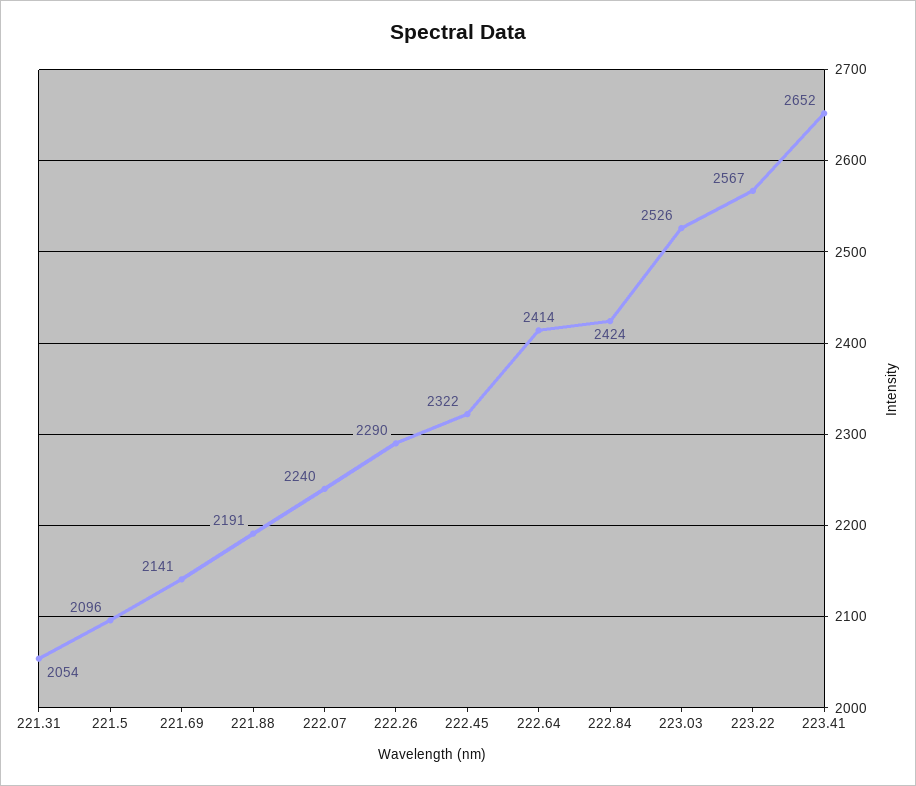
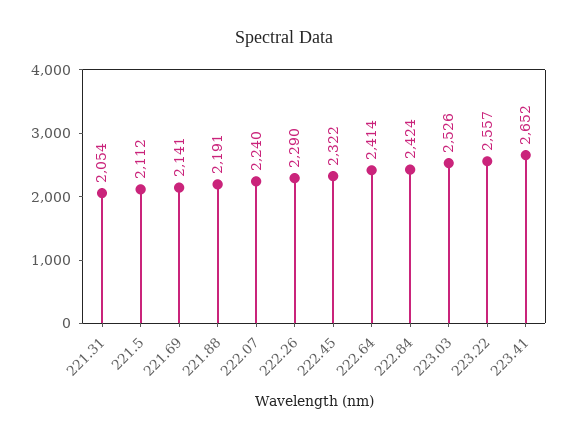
  {
    "221.31": 2054,
-   "221.5": 2096,
+   "221.5": 2112,
    "221.69": 2141,
    "221.88": 2191,
    "222.07": 2240,
    "222.26": 2290,
    "222.45": 2322,
    "222.64": 2414,
    "222.84": 2424,
    "223.03": 2526,
-   "223.22": 2567,
+   "223.22": 2557,
    "223.41": 2652
  }

